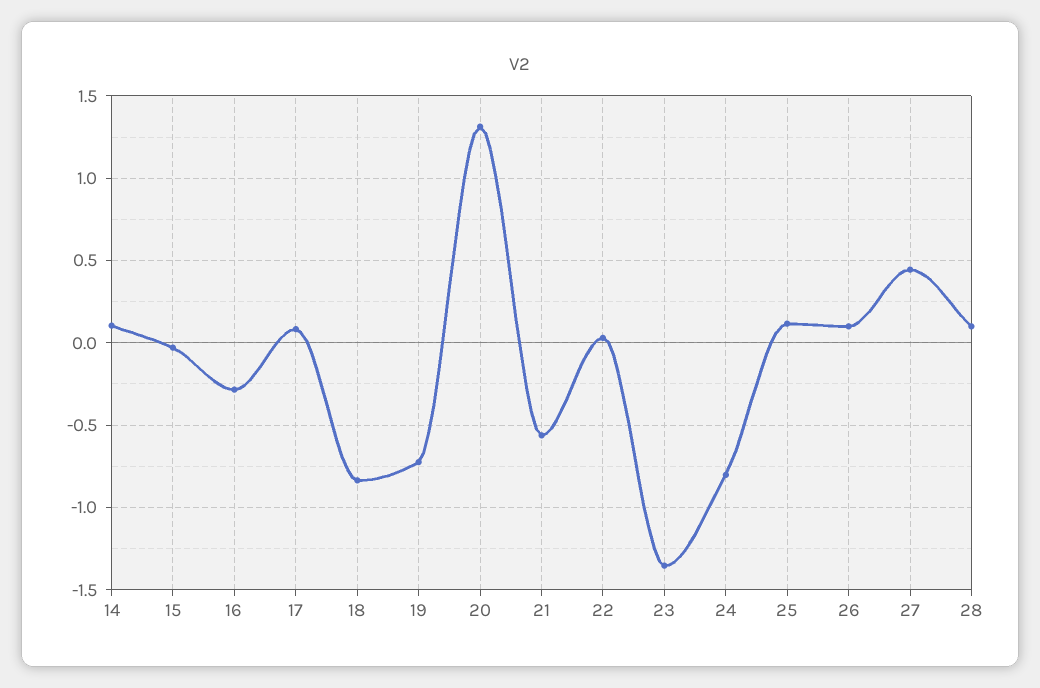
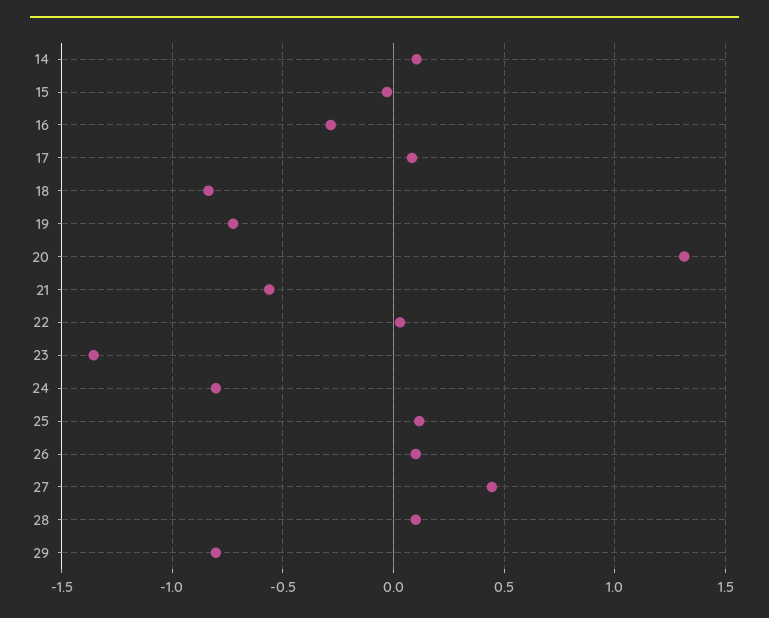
  {
    "14": 0.1,
    "15": -0.05,
    "16": -0.3,
    "17": 0.1,
    "18": -0.85,
    "19": -0.75,
    "20": 1.3,
    "21": -0.55,
    "22": 0.05,
    "23": -1.35,
    "24": -0.8,
    "25": 0.1,
    "26": 0.1,
    "27": 0.45,
-   "28": 0.1
+   "28": 0.1,
+   "29": -0.8
  }

